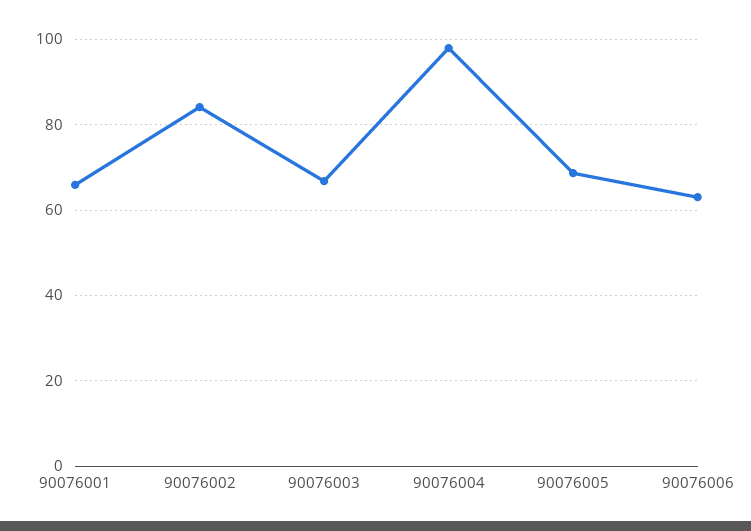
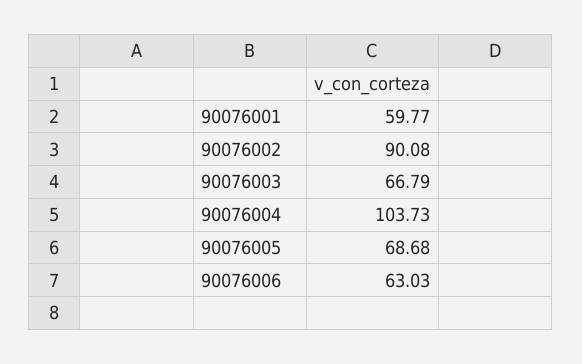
  {
-   "90076001": 66,
+   "90076001": 59.77,
-   "90076002": 84,
+   "90076002": 90.08,
    "90076003": 66.79,
-   "90076004": 98,
+   "90076004": 103.73,
    "90076005": 68.68,
    "90076006": 63.03
  }

